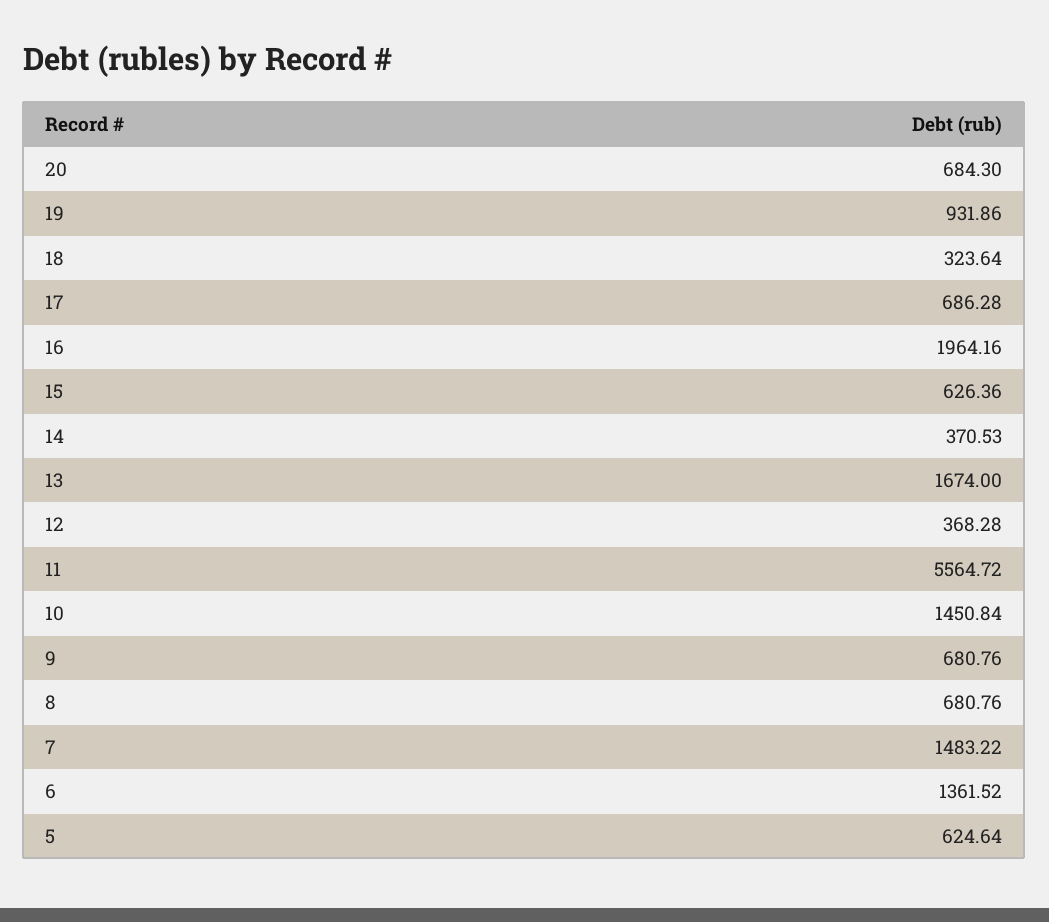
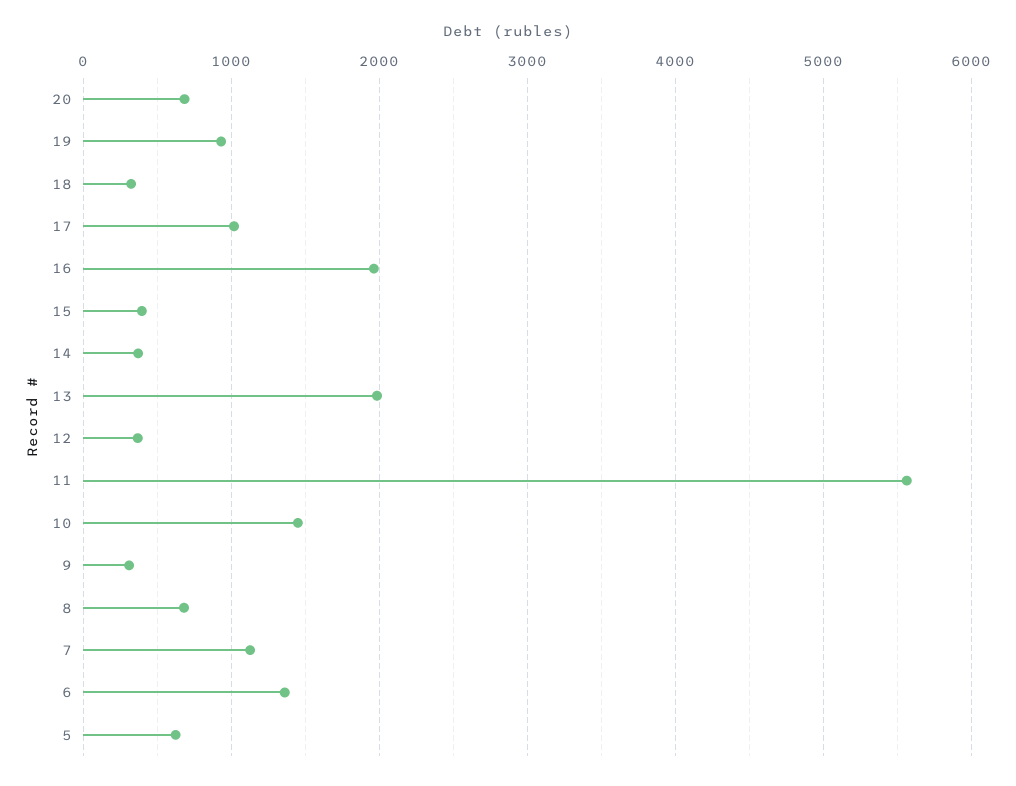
  {
    "20": 684.3,
    "19": 931.86,
    "18": 323.64,
-   "17": 686.28,
+   "17": 1000,
    "16": 1964.16,
-   "15": 626.36,
+   "15": 400,
    "14": 370.53,
-   "13": 1674,
+   "13": 2000,
    "12": 368.28,
    "11": 5564.72,
    "10": 1450.84,
-   "9": 680.76,
+   "9": 300,
    "8": 680.76,
-   "7": 1483.22,
+   "7": 1100,
    "6": 1361.52,
    "5": 624.64
  }

